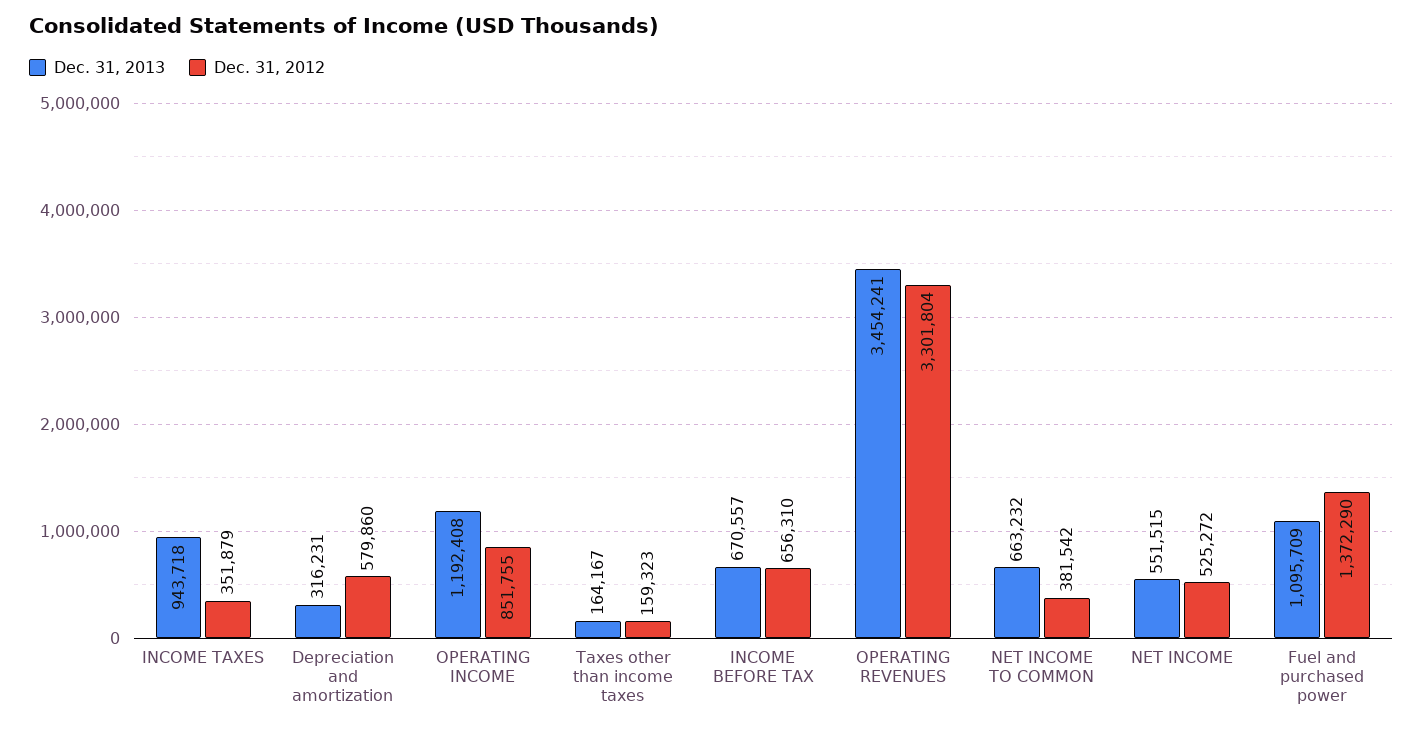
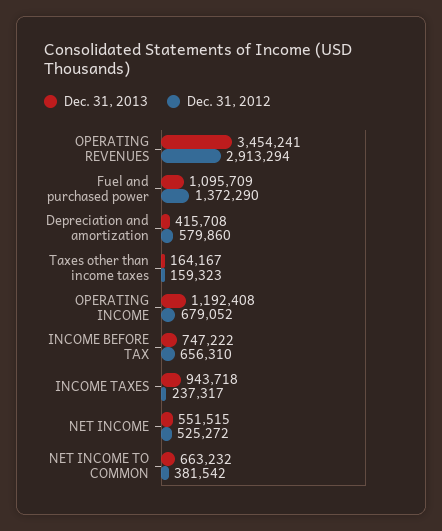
  {
    "Dec. 31, 2013": {
      "INCOME TAXES": 943718,
-     "Depreciation and amortization": 316231,
+     "Depreciation and amortization": 415708,
      "OPERATING INCOME": 1192408,
      "Taxes other than income taxes": 164167,
-     "INCOME BEFORE TAX": 670557,
+     "INCOME BEFORE TAX": 747222,
      "OPERATING REVENUES": 3454241,
      "NET INCOME TO COMMON": 663232,
      "NET INCOME": 551515,
      "Fuel and purchased power": 1095709
    },
    "Dec. 31, 2012": {
-     "INCOME TAXES": 351879,
+     "INCOME TAXES": 237317,
      "Depreciation and amortization": 579860,
-     "OPERATING INCOME": 851755,
+     "OPERATING INCOME": 679052,
      "Taxes other than income taxes": 159323,
      "INCOME BEFORE TAX": 656310,
-     "OPERATING REVENUES": 3301804,
+     "OPERATING REVENUES": 2913294,
      "NET INCOME TO COMMON": 381542,
      "NET INCOME": 525272,
      "Fuel and purchased power": 1372290
    }
  }

